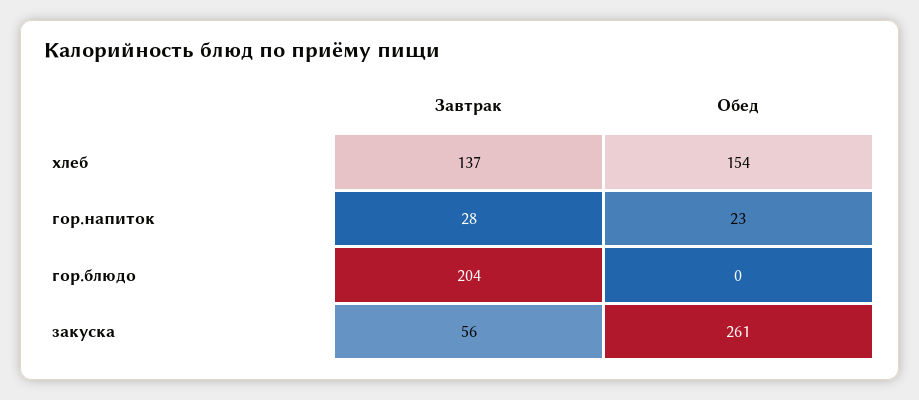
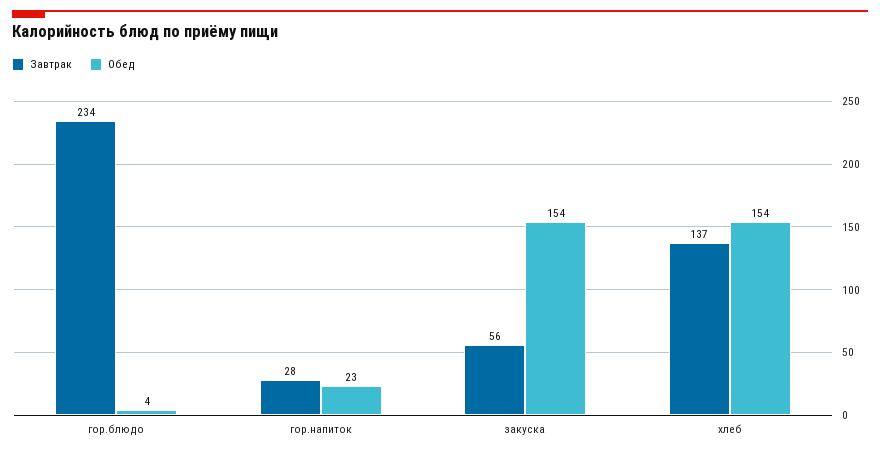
  {
    "Завтрак": {
      "хлеб": 137,
      "гор.напиток": 28,
-     "гор.блюдо": 204,
+     "гор.блюдо": 234,
      "закуска": 56
    },
    "Обед": {
      "хлеб": 154,
      "гор.напиток": 23,
-     "гор.блюдо": 0,
+     "гор.блюдо": 4,
-     "закуска": 261
+     "закуска": 154
    }
  }

